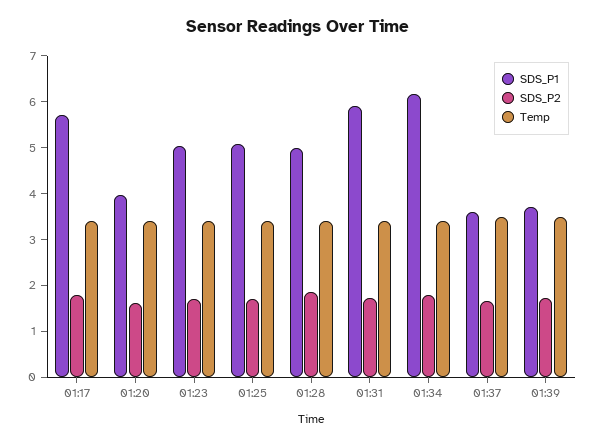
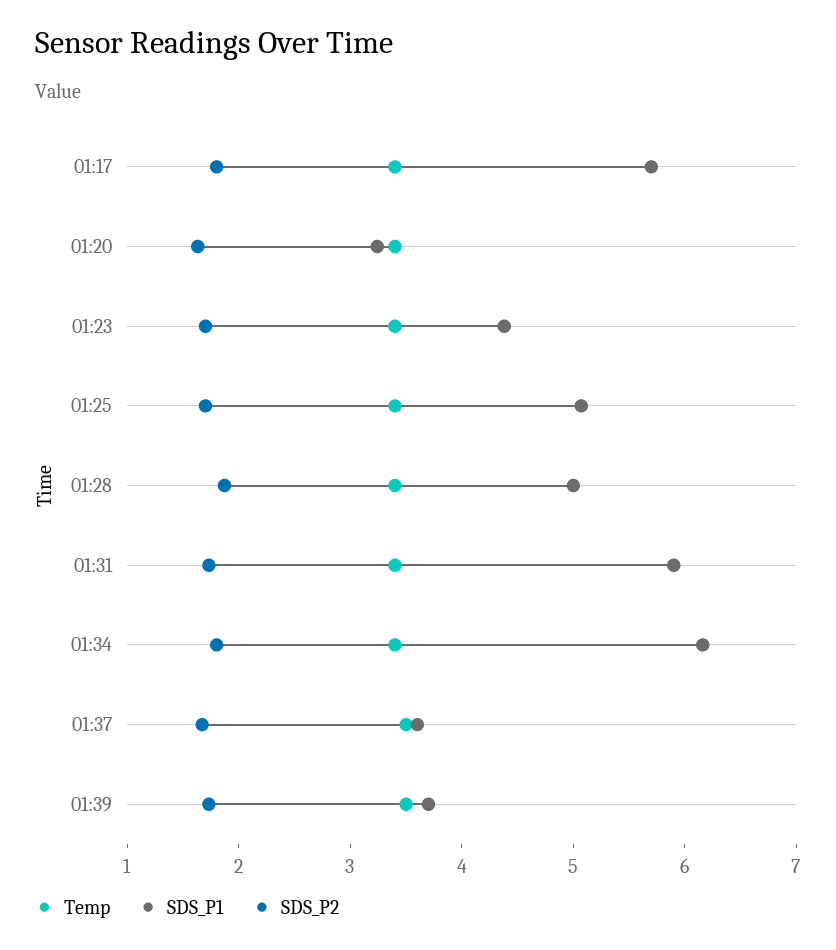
  {
    "SDS_P1": {
      "01:17": 5.8,
-     "01:20": 4,
+     "01:20": 3.2,
-     "01:23": 5,
+     "01:23": 4.4,
      "01:25": 5,
      "01:28": 5,
      "01:31": 6,
      "01:34": 6.2,
      "01:37": 3.6,
      "01:39": 3.8
    },
    "SDS_P2": {
      "01:17": 1.8,
      "01:20": 1.6,
      "01:23": 1.8,
      "01:25": 1.8,
      "01:28": 1.8,
      "01:31": 1.8,
      "01:34": 1.8,
      "01:37": 1.6,
      "01:39": 1.8
    },
    "Temp": {
      "01:17": 3.4,
      "01:20": 3.4,
      "01:23": 3.4,
      "01:25": 3.4,
      "01:28": 3.4,
      "01:31": 3.4,
      "01:34": 3.4,
      "01:37": 3.6,
      "01:39": 3.6
    }
  }

